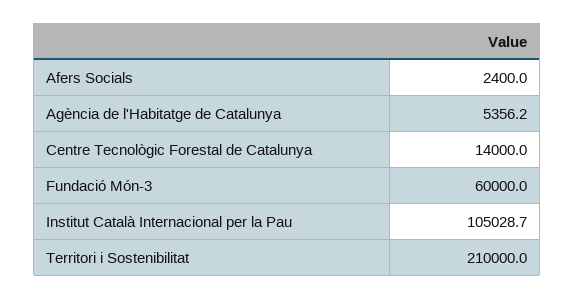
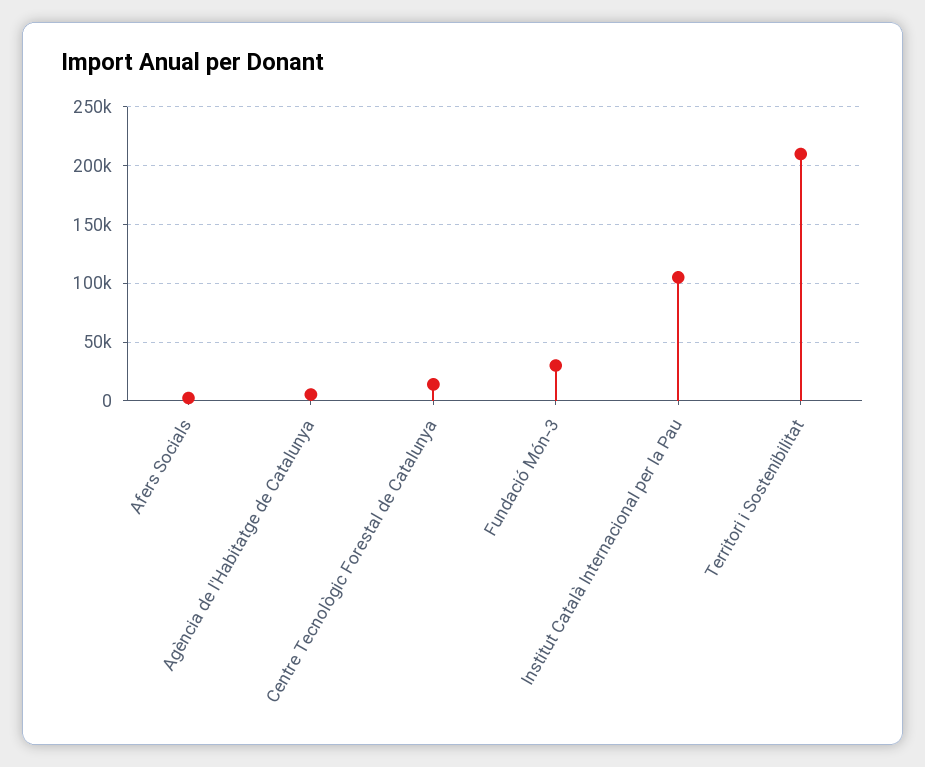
  {
    "Afers Socials": 2400,
    "Agència de l'Habitatge de Catalunya": 5356.2,
    "Centre Tecnològic Forestal de Catalunya": 14000,
-   "Fundació Món-3": 60000,
+   "Fundació Món-3": 30000,
    "Institut Català Internacional per la Pau": 105028.7,
    "Territori i Sostenibilitat": 210000
  }

